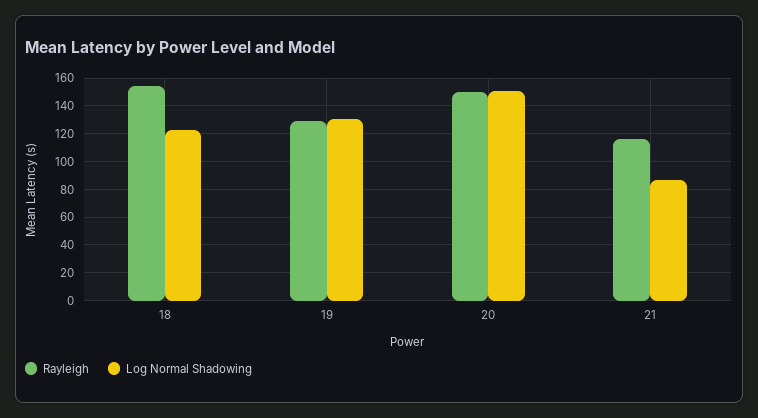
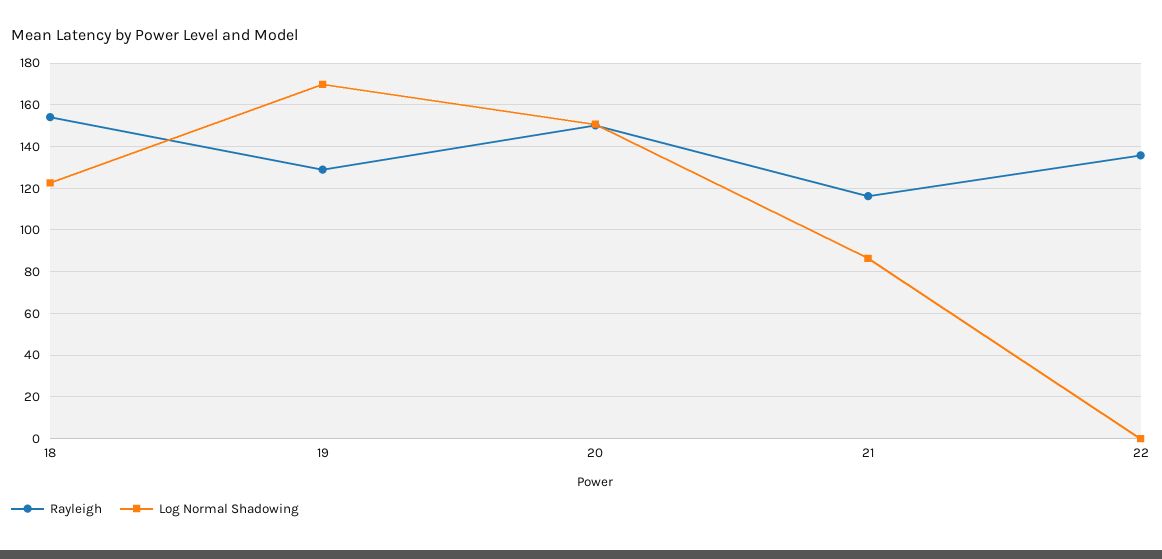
  {
    "Rayleigh": {
      "18": 155,
      "19": 130,
      "20": 150,
-     "21": 115
+     "21": 115,
+     "22": 135
    },
    "Log Normal Shadowing": {
      "18": 125,
-     "19": 130,
+     "19": 170,
      "20": 150,
-     "21": 85
+     "21": 85,
+     "22": 0
    }
  }

